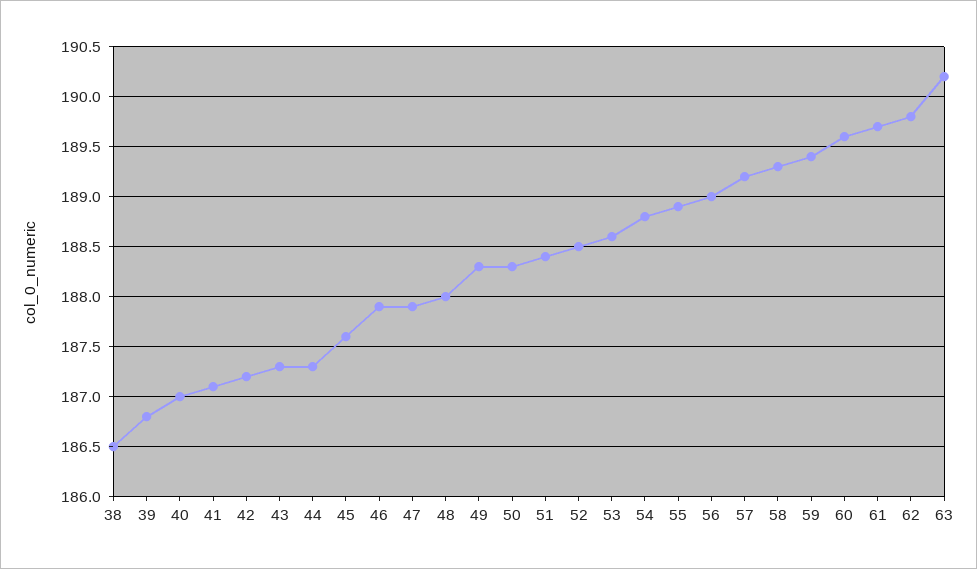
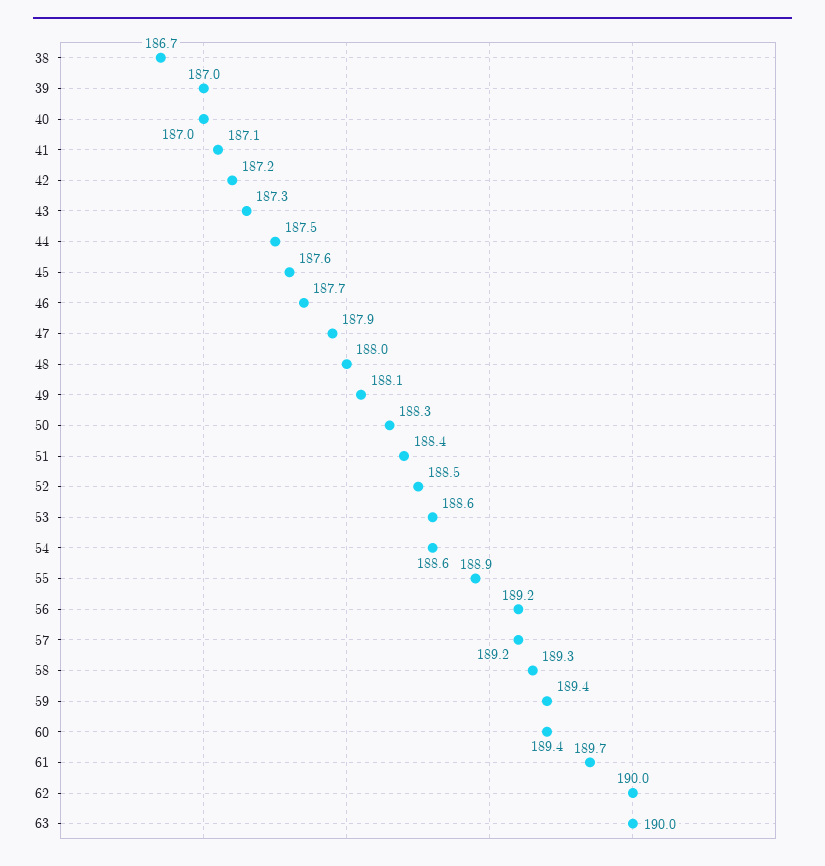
  {
-   "38": 186.5,
+   "38": 186.7,
-   "39": 186.8,
+   "39": 187,
    "40": 187,
    "41": 187.1,
    "42": 187.2,
    "43": 187.3,
-   "44": 187.3,
+   "44": 187.5,
    "45": 187.6,
-   "46": 187.9,
+   "46": 187.7,
    "47": 187.9,
    "48": 188,
-   "49": 188.3,
+   "49": 188.1,
    "50": 188.3,
    "51": 188.4,
    "52": 188.5,
    "53": 188.6,
-   "54": 188.8,
+   "54": 188.6,
    "55": 188.9,
-   "56": 189,
+   "56": 189.2,
    "57": 189.2,
    "58": 189.3,
    "59": 189.4,
-   "60": 189.6,
+   "60": 189.4,
    "61": 189.7,
-   "62": 189.8,
+   "62": 190,
-   "63": 190.2
+   "63": 190
  }

